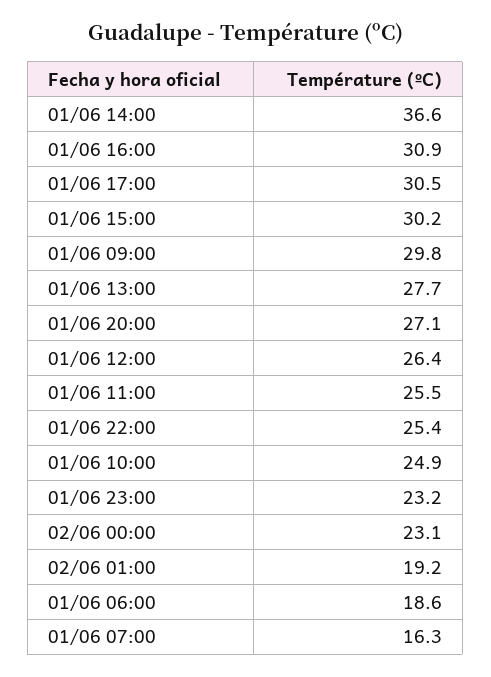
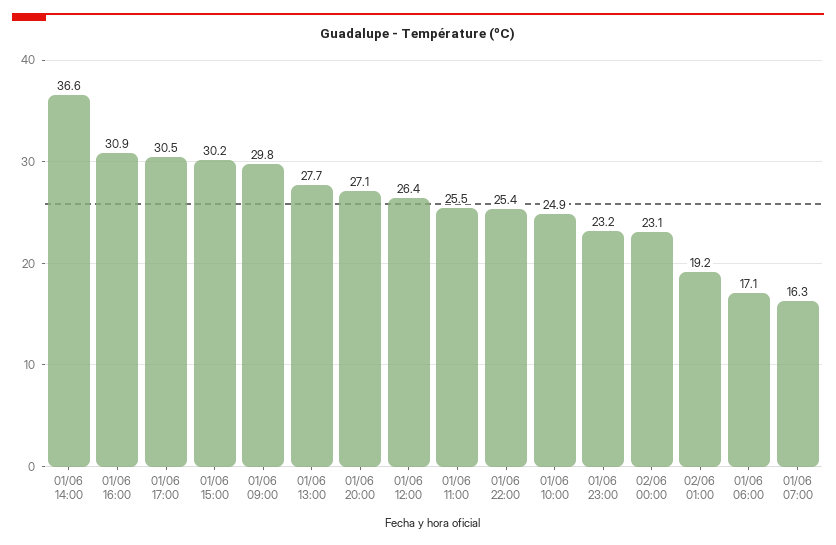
  {
    "01/06 14:00": 36.6,
    "01/06 16:00": 30.9,
    "01/06 17:00": 30.5,
    "01/06 15:00": 30.2,
    "01/06 09:00": 29.8,
    "01/06 13:00": 27.7,
    "01/06 20:00": 27.1,
    "01/06 12:00": 26.4,
    "01/06 11:00": 25.5,
    "01/06 22:00": 25.4,
    "01/06 10:00": 24.9,
    "01/06 23:00": 23.2,
    "02/06 00:00": 23.1,
    "02/06 01:00": 19.2,
-   "01/06 06:00": 18.6,
+   "01/06 06:00": 17.1,
    "01/06 07:00": 16.3
  }

